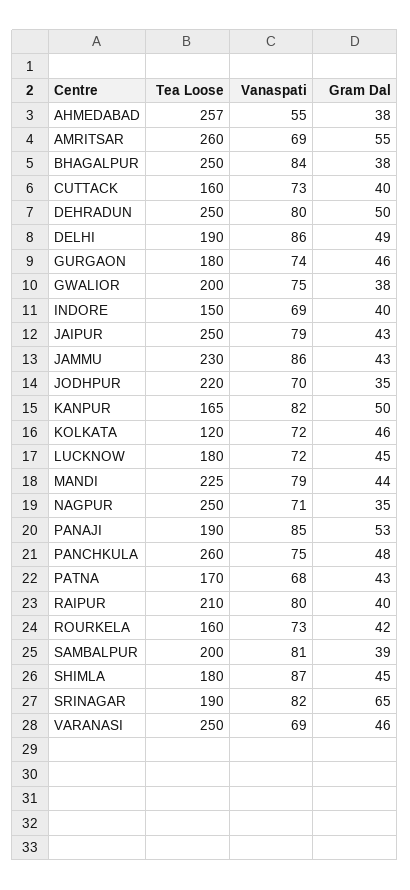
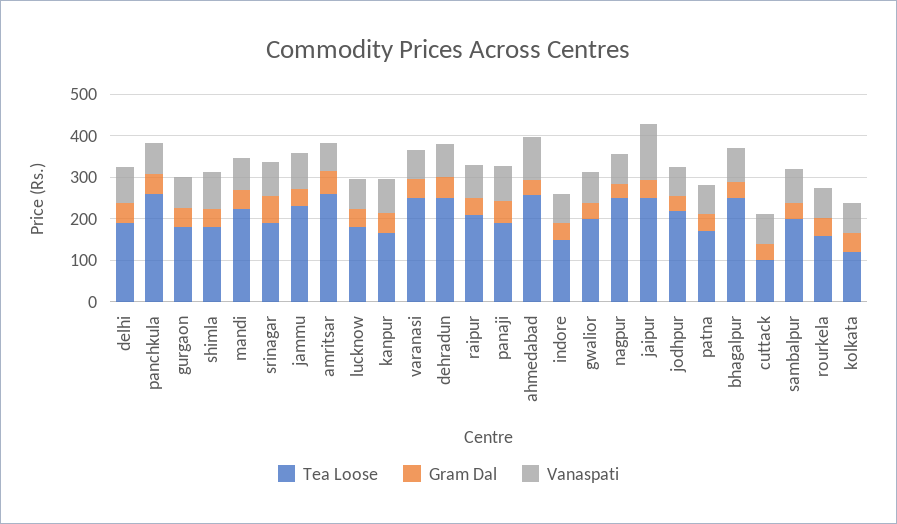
  {
    "Tea Loose": {
      "AHMEDABAD": 257,
      "AMRITSAR": 260,
      "BHAGALPUR": 250,
-     "CUTTACK": 160,
+     "CUTTACK": 100,
      "DEHRADUN": 250,
      "DELHI": 190,
      "GURGAON": 180,
      "GWALIOR": 200,
      "INDORE": 150,
      "JAIPUR": 250,
      "JAMMU": 230,
      "JODHPUR": 220,
      "KANPUR": 165,
      "KOLKATA": 120,
      "LUCKNOW": 180,
      "MANDI": 225,
      "NAGPUR": 250,
      "PANAJI": 190,
      "PANCHKULA": 260,
      "PATNA": 170,
      "RAIPUR": 210,
      "ROURKELA": 160,
      "SAMBALPUR": 200,
      "SHIMLA": 180,
      "SRINAGAR": 190,
      "VARANASI": 250
    },
    "Vanaspati": {
-     "AHMEDABAD": 55,
+     "AHMEDABAD": 100,
      "AMRITSAR": 69,
      "BHAGALPUR": 84,
      "CUTTACK": 73,
      "DEHRADUN": 80,
      "DELHI": 86,
      "GURGAON": 74,
      "GWALIOR": 75,
      "INDORE": 69,
-     "JAIPUR": 79,
+     "JAIPUR": 140,
      "JAMMU": 86,
      "JODHPUR": 70,
      "KANPUR": 82,
      "KOLKATA": 72,
      "LUCKNOW": 72,
      "MANDI": 79,
      "NAGPUR": 71,
      "PANAJI": 85,
      "PANCHKULA": 75,
      "PATNA": 68,
      "RAIPUR": 80,
      "ROURKELA": 73,
      "SAMBALPUR": 81,
      "SHIMLA": 87,
      "SRINAGAR": 82,
      "VARANASI": 69
    },
    "Gram Dal": {
      "AHMEDABAD": 38,
      "AMRITSAR": 55,
      "BHAGALPUR": 38,
      "CUTTACK": 40,
      "DEHRADUN": 50,
      "DELHI": 49,
      "GURGAON": 46,
      "GWALIOR": 38,
      "INDORE": 40,
      "JAIPUR": 43,
      "JAMMU": 43,
      "JODHPUR": 35,
      "KANPUR": 50,
      "KOLKATA": 46,
      "LUCKNOW": 45,
      "MANDI": 44,
      "NAGPUR": 35,
      "PANAJI": 53,
      "PANCHKULA": 48,
      "PATNA": 43,
      "RAIPUR": 40,
      "ROURKELA": 42,
      "SAMBALPUR": 39,
      "SHIMLA": 45,
      "SRINAGAR": 65,
      "VARANASI": 46
    }
  }

